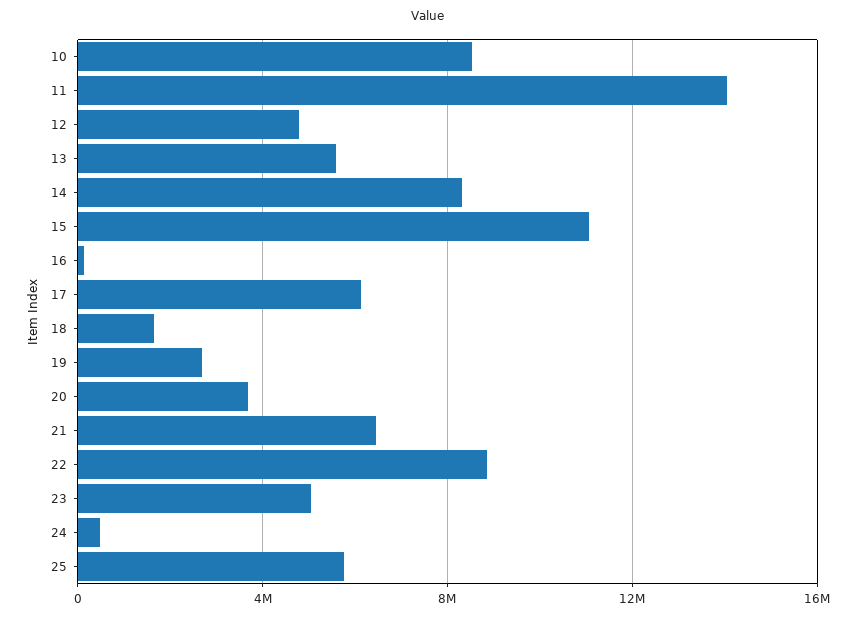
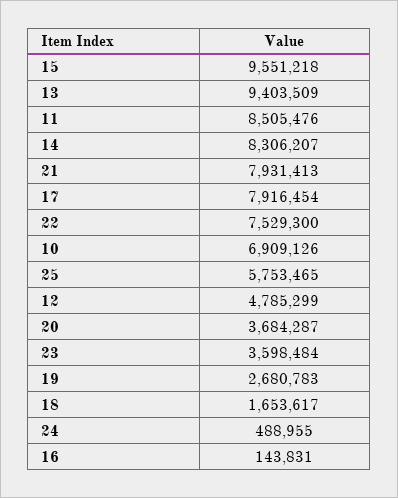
  {
-   "10": 8500000,
+   "10": 6909126,
-   "11": 14000000,
+   "11": 8505476,
    "12": 4785299,
-   "13": 5500000,
+   "13": 9403509,
    "14": 8306207,
-   "15": 11000000,
+   "15": 9551218,
    "16": 143831,
-   "17": 6000000,
+   "17": 7916454,
    "18": 1653617,
    "19": 2680783,
    "20": 3684287,
-   "21": 6500000,
+   "21": 7931413,
-   "22": 9000000,
+   "22": 7529300,
-   "23": 5000000,
+   "23": 3598484,
    "24": 488955,
    "25": 5753465
  }

